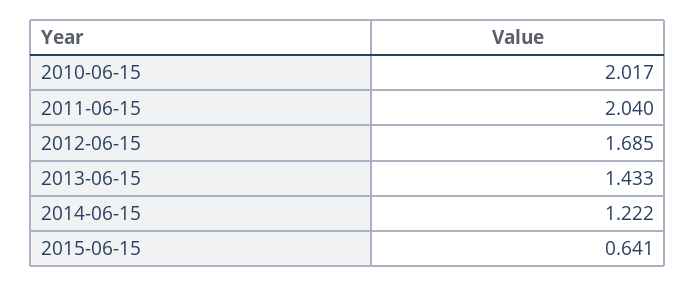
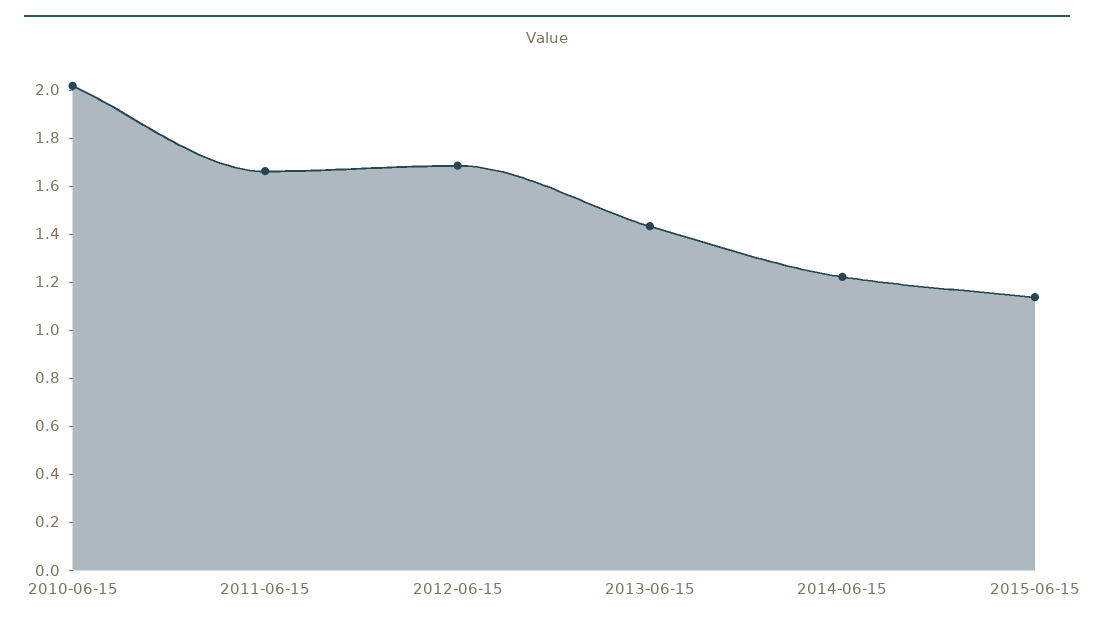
  {
    "2010-06-15": 2.017,
-   "2011-06-15": 2.04,
+   "2011-06-15": 1.65,
    "2012-06-15": 1.685,
    "2013-06-15": 1.433,
    "2014-06-15": 1.222,
-   "2015-06-15": 0.641
+   "2015-06-15": 1.15
  }

